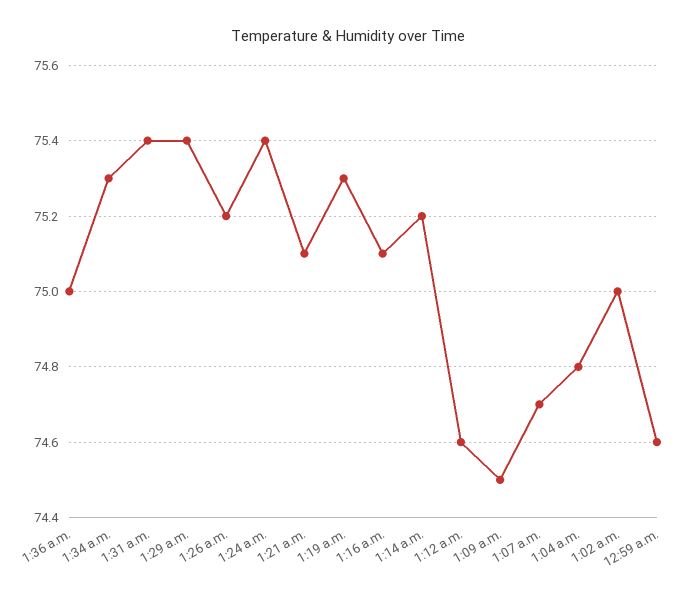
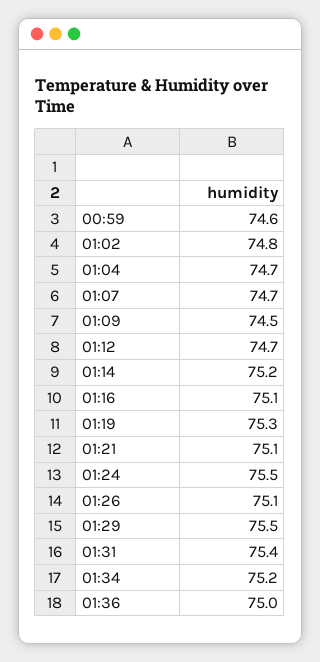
  {
    "1:36 a.m.": 75,
-   "1:34 a.m.": 75.3,
+   "1:34 a.m.": 75.2,
    "1:31 a.m.": 75.4,
-   "1:29 a.m.": 75.4,
+   "1:29 a.m.": 75.5,
-   "1:26 a.m.": 75.2,
+   "1:26 a.m.": 75.1,
-   "1:24 a.m.": 75.4,
+   "1:24 a.m.": 75.5,
    "1:21 a.m.": 75.1,
    "1:19 a.m.": 75.3,
    "1:16 a.m.": 75.1,
    "1:14 a.m.": 75.2,
-   "1:12 a.m.": 74.6,
+   "1:12 a.m.": 74.7,
    "1:09 a.m.": 74.5,
    "1:07 a.m.": 74.7,
-   "1:04 a.m.": 74.8,
+   "1:04 a.m.": 74.7,
-   "1:02 a.m.": 75,
+   "1:02 a.m.": 74.8,
    "12:59 a.m.": 74.6
  }

